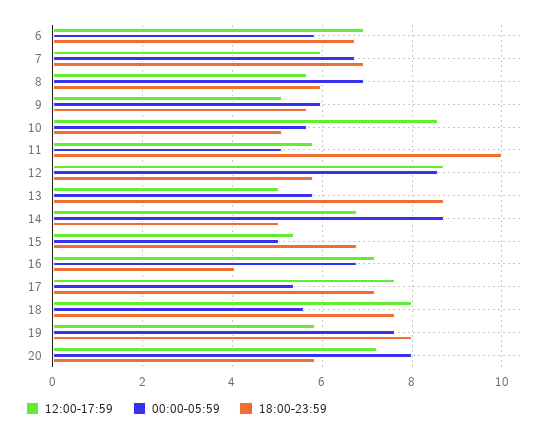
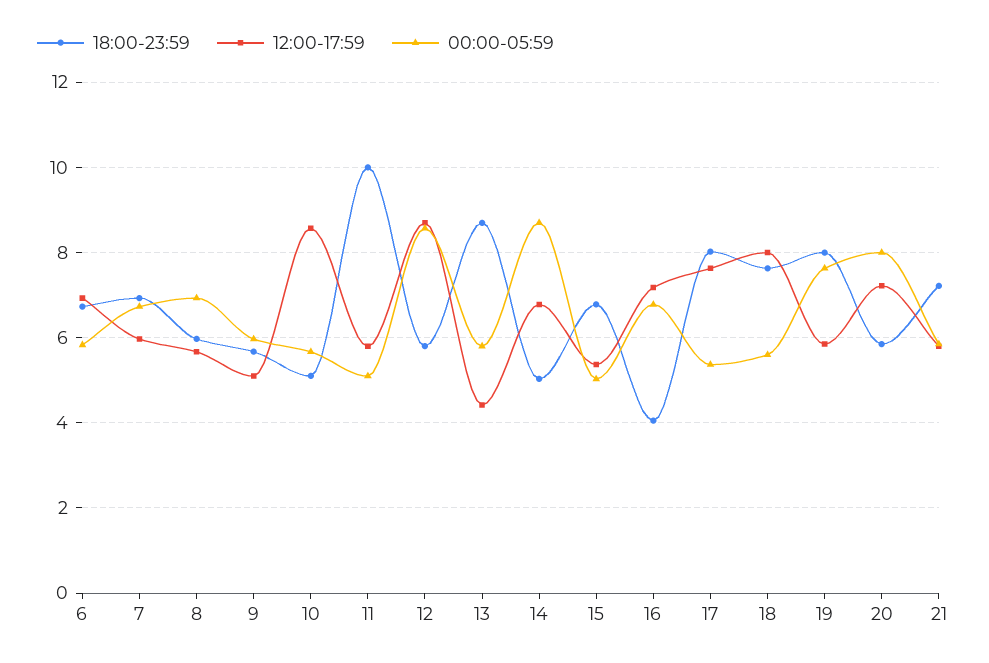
  {
    "12:00-17:59": {
      "6": 7,
      "7": 6,
      "8": 5.6,
      "9": 5.2,
      "10": 8.6,
      "11": 5.8,
      "12": 8.8,
-     "13": 5,
+     "13": 4.4,
      "14": 6.8,
      "15": 5.4,
      "16": 7.2,
      "17": 7.6,
      "18": 8,
      "19": 5.8,
-     "20": 7.2
+     "20": 7.2,
+     "21": 5.8
    },
    "00:00-05:59": {
      "6": 5.8,
      "7": 6.8,
      "8": 7,
      "9": 6,
      "10": 5.6,
      "11": 5.2,
      "12": 8.6,
      "13": 5.8,
      "14": 8.8,
      "15": 5,
      "16": 6.8,
      "17": 5.4,
      "18": 5.6,
      "19": 7.6,
-     "20": 8
+     "20": 8,
+     "21": 5.8
    },
    "18:00-23:59": {
      "6": 6.8,
      "7": 7,
      "8": 6,
      "9": 5.6,
      "10": 5.2,
      "11": 10,
      "12": 5.8,
      "13": 8.8,
      "14": 5,
      "15": 6.8,
      "16": 4,
-     "17": 7.2,
+     "17": 8,
      "18": 7.6,
      "19": 8,
-     "20": 5.8
+     "20": 5.8,
+     "21": 7.2
    }
  }

